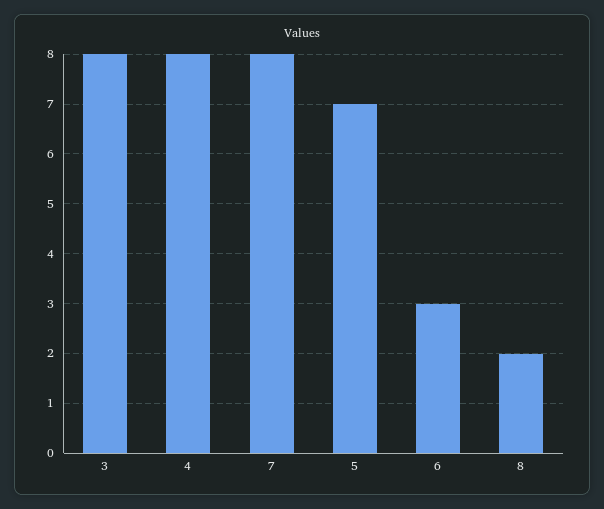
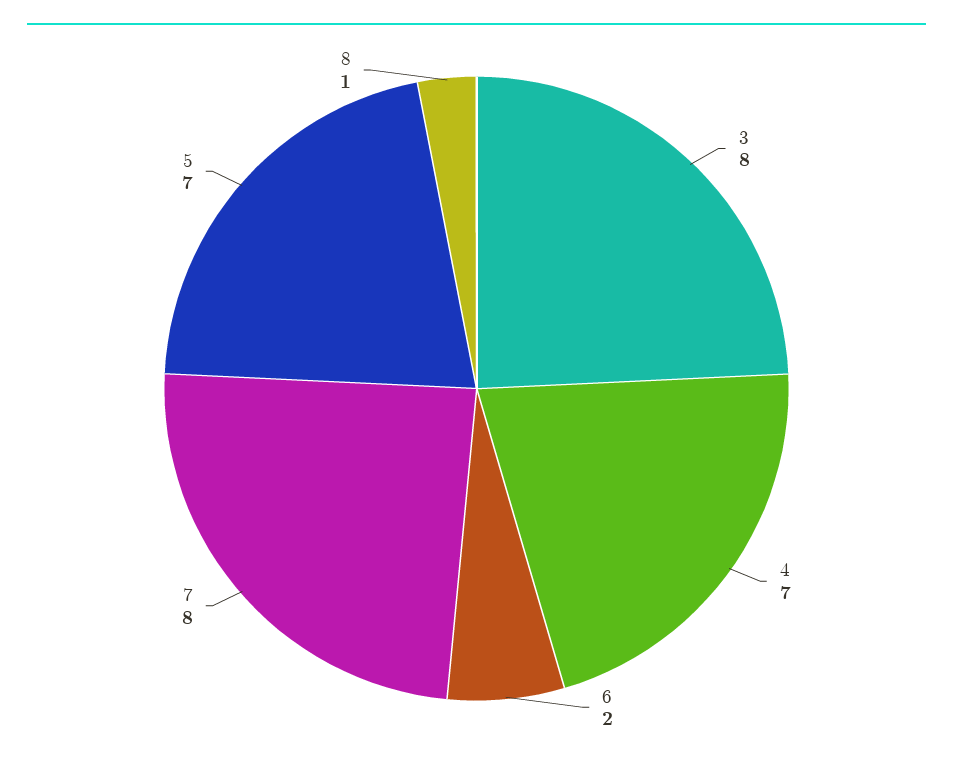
  {
    "3": 8,
-   "4": 8,
+   "4": 7,
    "7": 8,
    "5": 7,
-   "6": 3,
+   "6": 2,
-   "8": 2
+   "8": 1
  }

